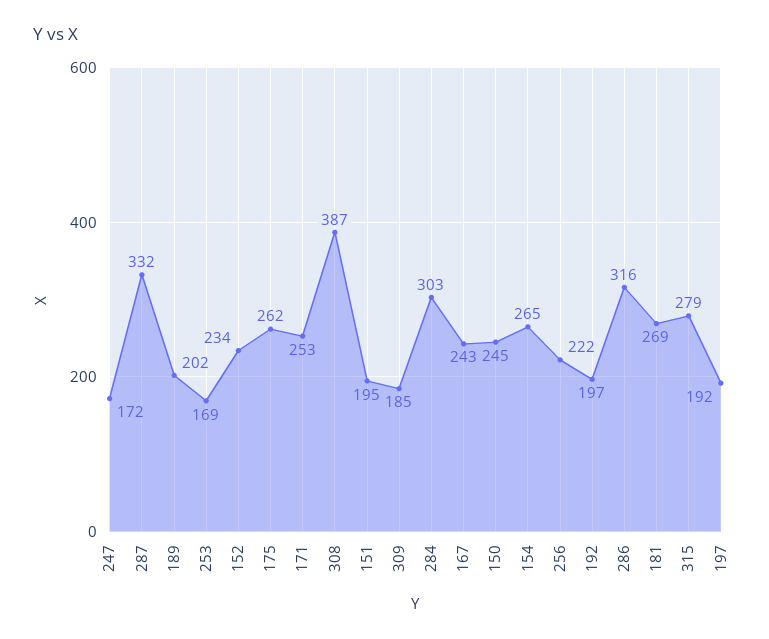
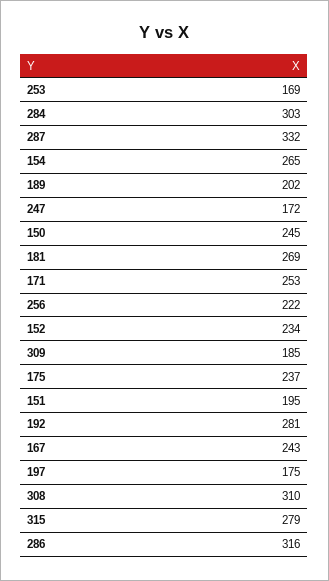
  {
    "247": 172,
    "287": 332,
    "189": 202,
    "253": 169,
    "152": 234,
-   "175": 262,
+   "175": 237,
    "171": 253,
-   "308": 387,
+   "308": 310,
    "151": 195,
    "309": 185,
    "284": 303,
    "167": 243,
    "150": 245,
    "154": 265,
    "256": 222,
-   "192": 197,
+   "192": 281,
    "286": 316,
    "181": 269,
    "315": 279,
-   "197": 192
+   "197": 175
  }

